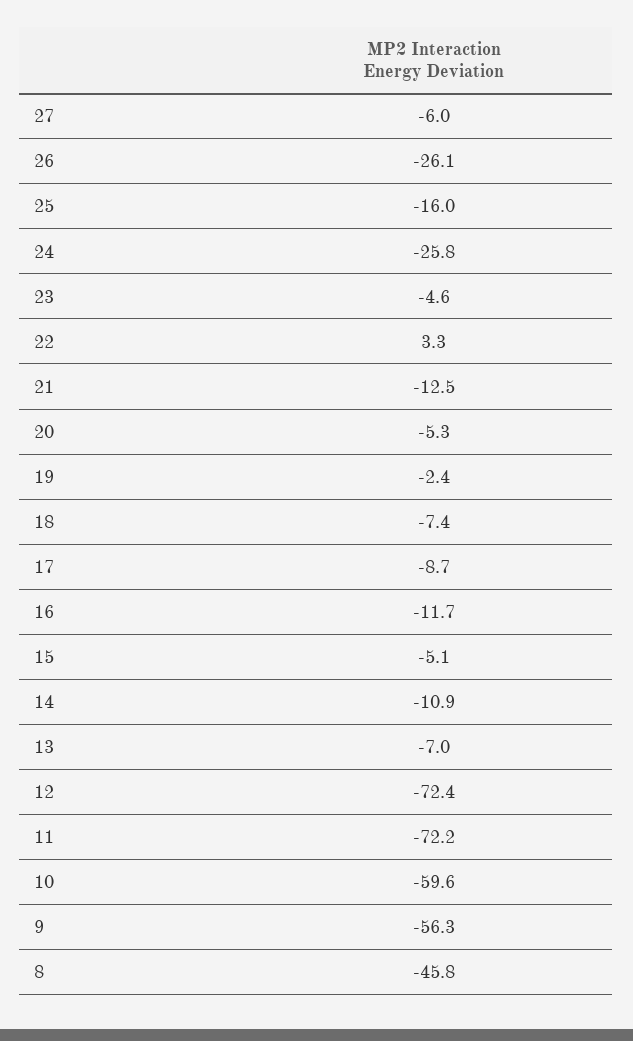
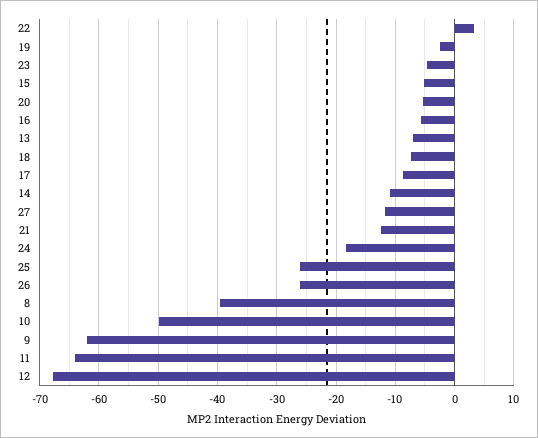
  {
-   "27": -6,
+   "27": -12,
    "26": -26.1,
-   "25": -16,
+   "25": -26,
-   "24": -25.8,
+   "24": -18,
    "23": -4.6,
    "22": 3.3,
    "21": -12.5,
    "20": -5.3,
    "19": -2.4,
    "18": -7.4,
    "17": -8.7,
-   "16": -11.7,
+   "16": -6,
    "15": -5.1,
    "14": -10.9,
    "13": -7,
-   "12": -72.4,
+   "12": -68,
-   "11": -72.2,
+   "11": -64,
-   "10": -59.6,
+   "10": -50,
-   "9": -56.3,
+   "9": -62,
-   "8": -45.8
+   "8": -40
  }

